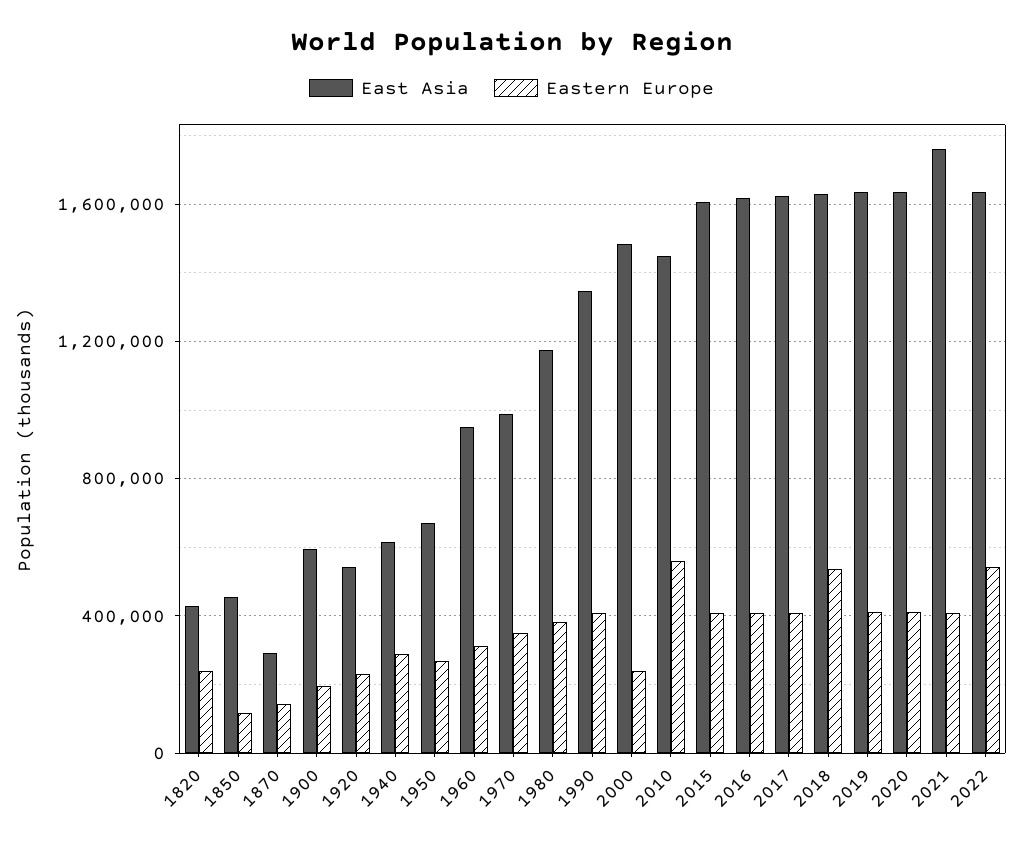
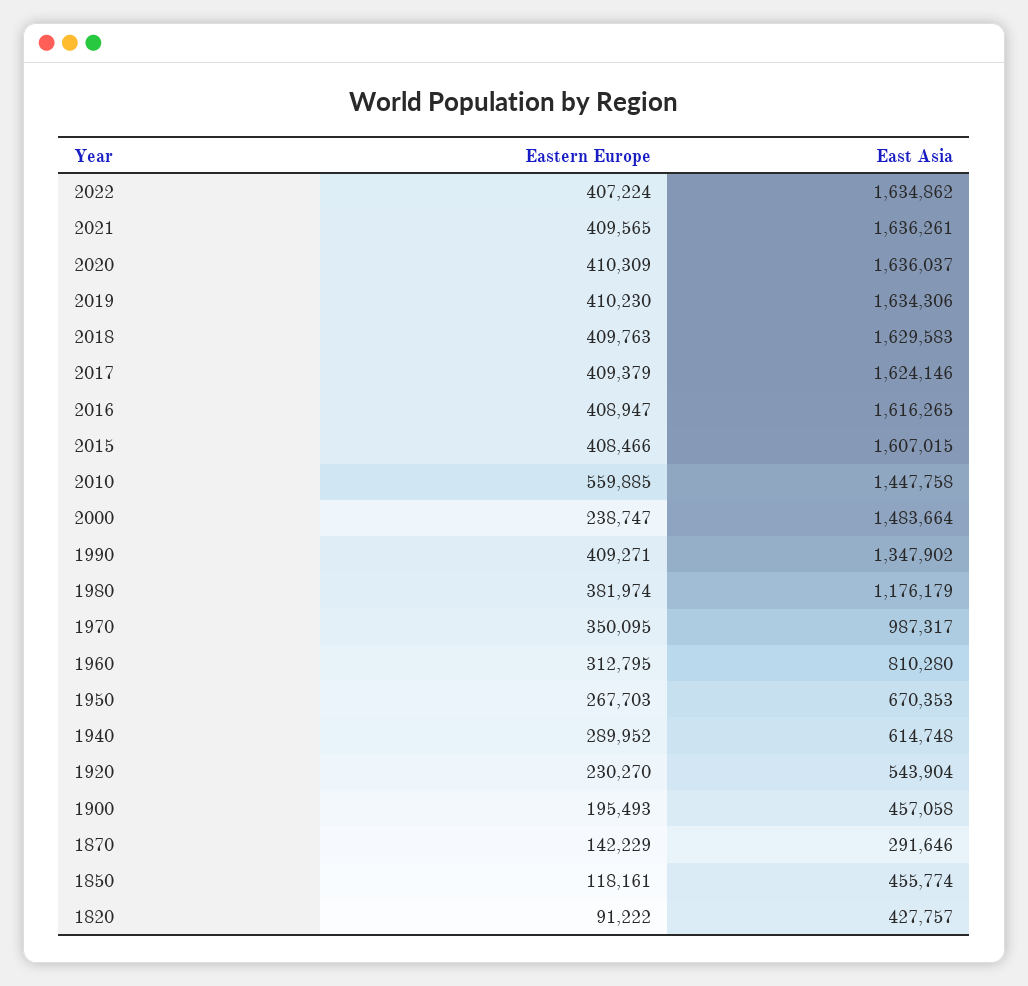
  {
    "East Asia": {
      "1820": 427757,
      "1850": 455774,
      "1870": 291646,
-     "1900": 600000,
+     "1900": 457058,
      "1920": 543904,
      "1940": 614748,
      "1950": 670353,
-     "1960": 950000,
+     "1960": 810280,
      "1970": 987317,
      "1980": 1176179,
      "1990": 1347902,
      "2000": 1483664,
      "2010": 1447758,
      "2015": 1607015,
      "2016": 1616265,
      "2017": 1624146,
      "2018": 1629583,
      "2019": 1634306,
      "2020": 1636037,
-     "2021": 1750000,
+     "2021": 1636261,
      "2022": 1634862
    },
    "Eastern Europe": {
-     "1820": 250000,
+     "1820": 91222,
      "1850": 118161,
      "1870": 142229,
      "1900": 195493,
      "1920": 230270,
      "1940": 289952,
      "1950": 267703,
      "1960": 312795,
      "1970": 350095,
      "1980": 381974,
      "1990": 409271,
      "2000": 238747,
      "2010": 559885,
      "2015": 408466,
      "2016": 408947,
      "2017": 409379,
-     "2018": 550000,
+     "2018": 409763,
      "2019": 410230,
      "2020": 410309,
      "2021": 409565,
-     "2022": 550000
+     "2022": 407224
    }
  }

